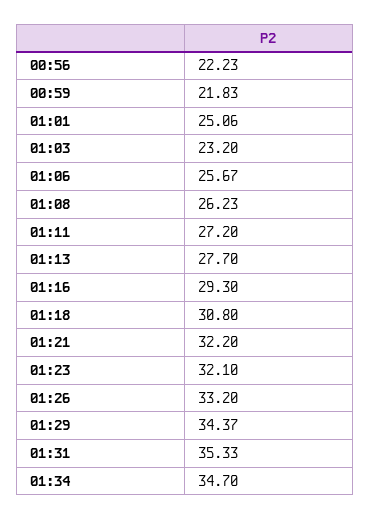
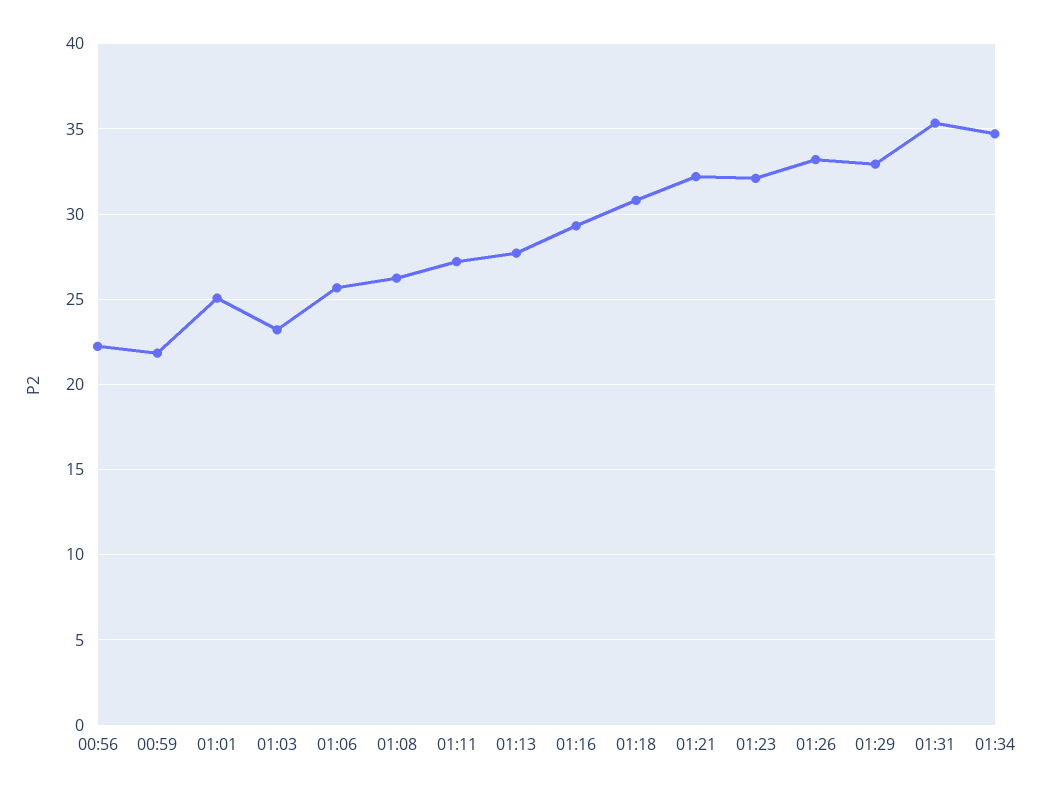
  {
    "00:56": 22.23,
    "00:59": 21.83,
    "01:01": 25.06,
    "01:03": 23.2,
    "01:06": 25.67,
    "01:08": 26.23,
    "01:11": 27.2,
    "01:13": 27.7,
    "01:16": 29.3,
    "01:18": 30.8,
    "01:21": 32.2,
    "01:23": 32.1,
    "01:26": 33.2,
-   "01:29": 34.37,
+   "01:29": 33,
    "01:31": 35.33,
    "01:34": 34.7
  }

